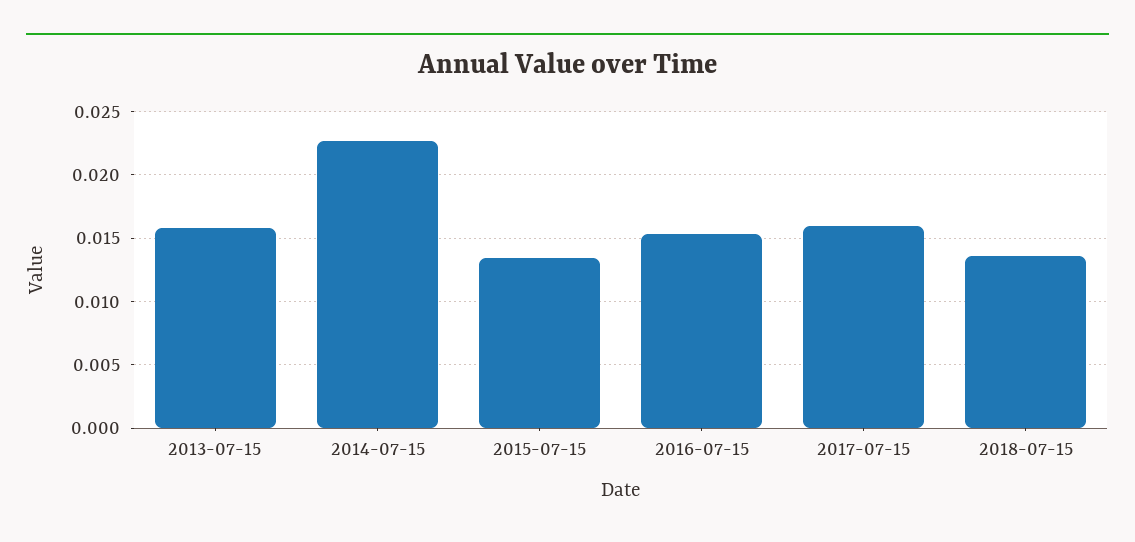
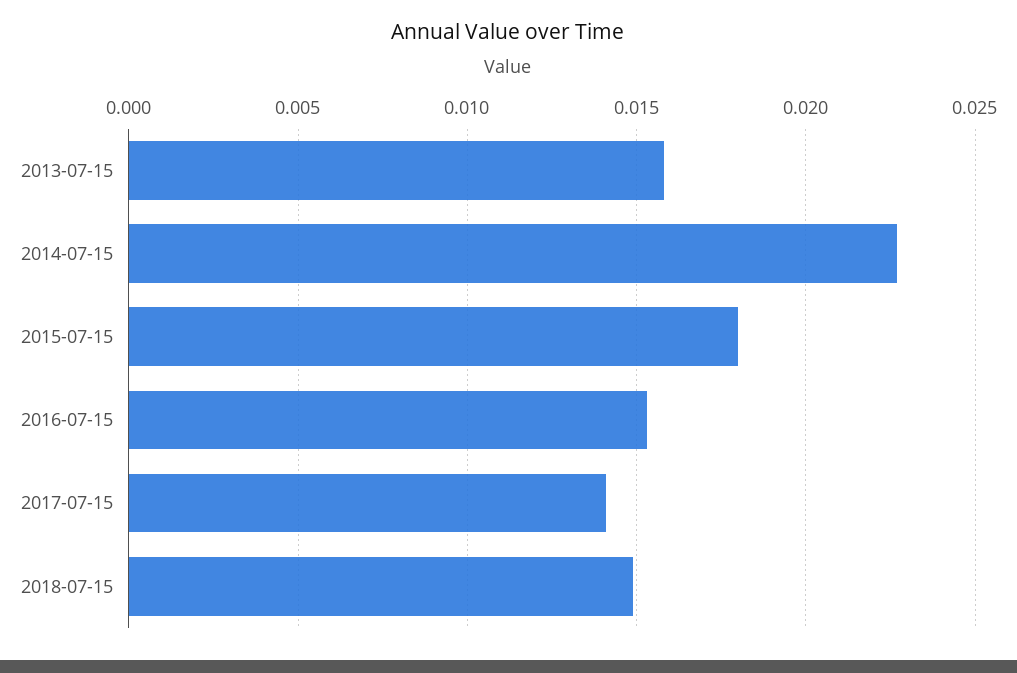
  {
    "2013-07-15": 0.016,
    "2014-07-15": 0.0225,
-   "2015-07-15": 0.0135,
+   "2015-07-15": 0.018,
    "2016-07-15": 0.0155,
-   "2017-07-15": 0.016,
+   "2017-07-15": 0.014,
-   "2018-07-15": 0.0135
+   "2018-07-15": 0.015
  }

